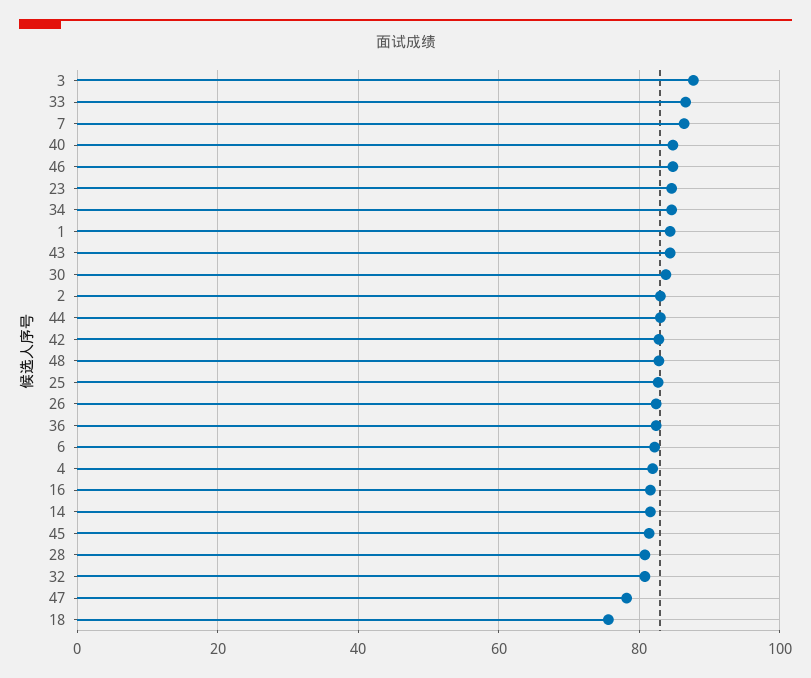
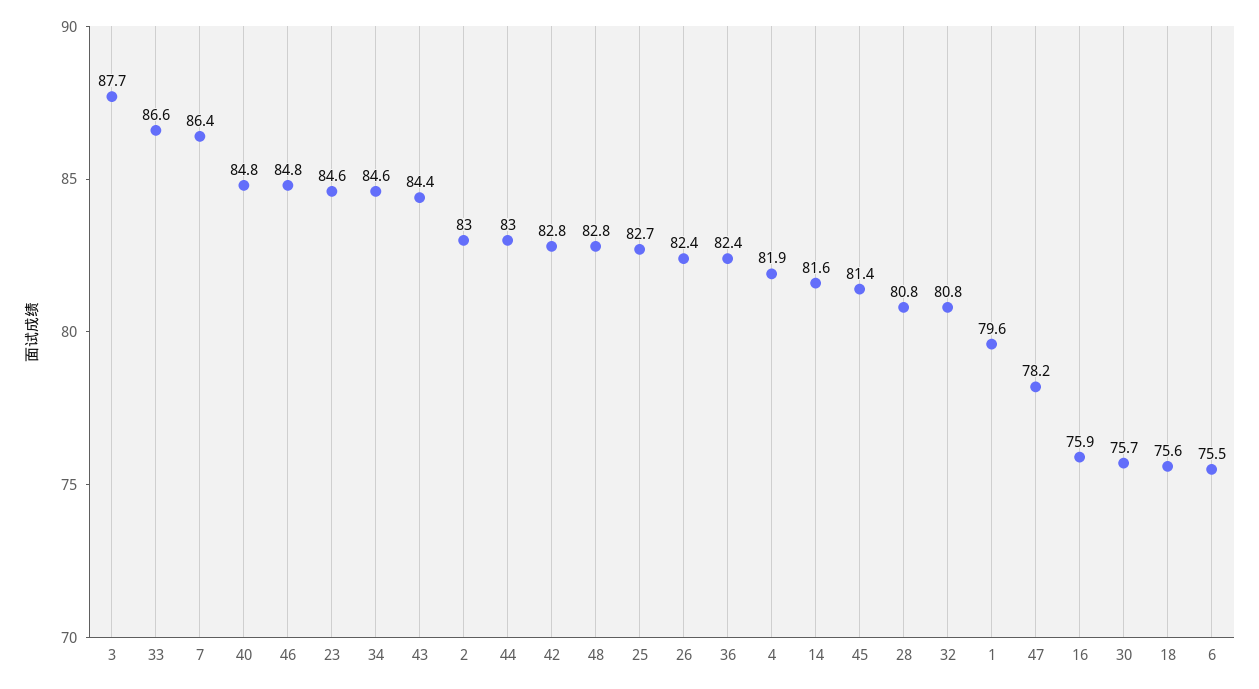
  {
    "3": 87.7,
    "33": 86.6,
    "7": 86.4,
    "40": 84.8,
    "46": 84.8,
    "23": 84.6,
    "34": 84.6,
-   "1": 84,
+   "1": 79.6,
    "43": 84.4,
-   "30": 84,
+   "30": 75.7,
    "2": 83,
    "44": 83,
    "42": 82.8,
    "48": 82.8,
    "25": 82.7,
    "26": 82.4,
    "36": 82.4,
-   "6": 82,
+   "6": 75.5,
    "4": 81.9,
-   "16": 82,
+   "16": 75.9,
    "14": 81.6,
    "45": 81.4,
    "28": 80.8,
    "32": 80.8,
    "47": 78.2,
    "18": 75.6
  }

